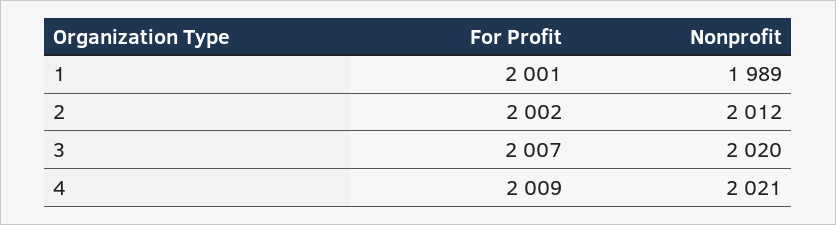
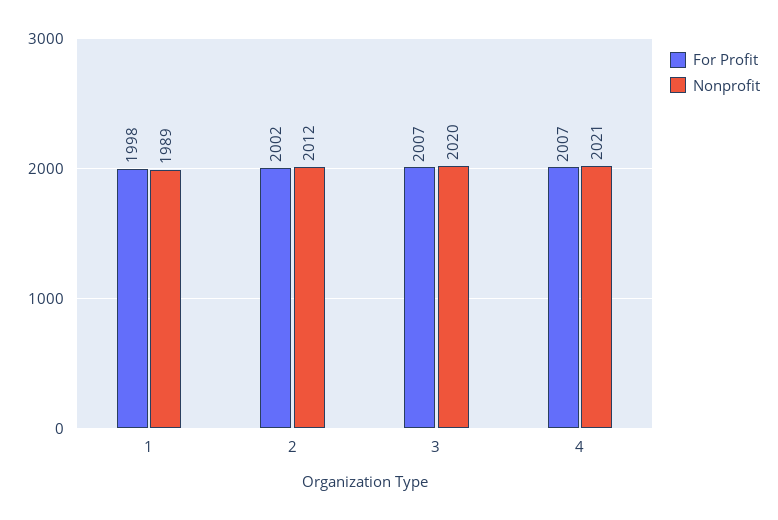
  {
    "For Profit": {
-     "1": 2001,
+     "1": 1998,
      "2": 2002,
      "3": 2007,
-     "4": 2009
+     "4": 2007
    },
    "Nonprofit": {
      "1": 1989,
      "2": 2012,
      "3": 2020,
      "4": 2021
    }
  }

